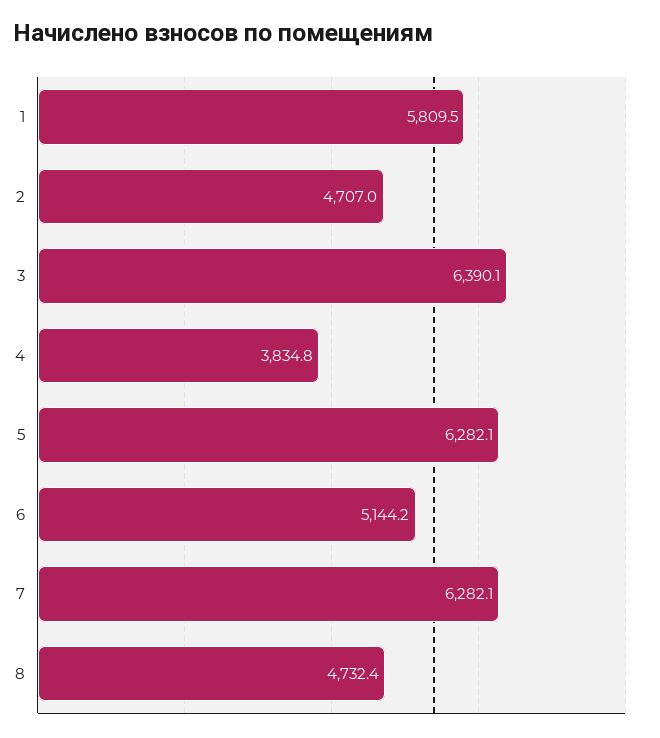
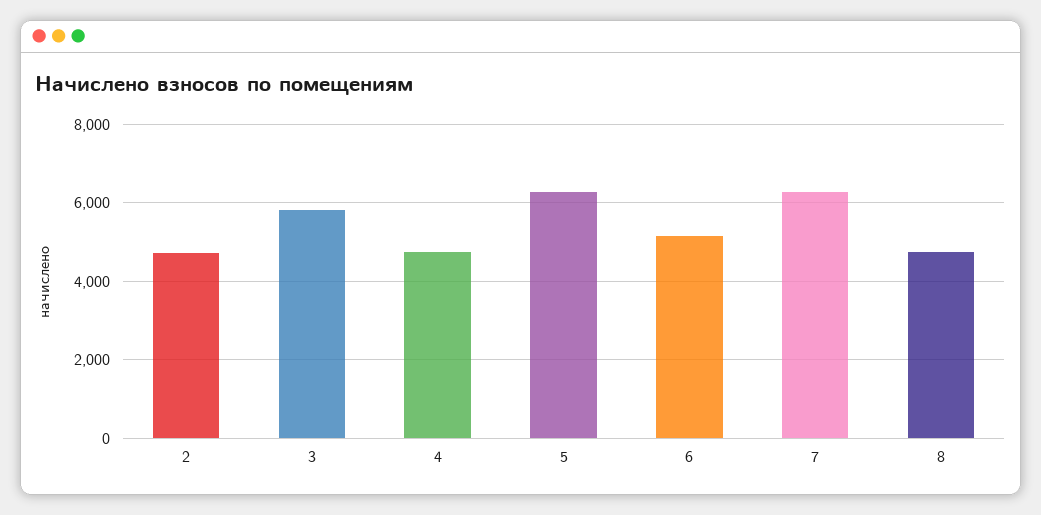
  {
-   "1": 5809.5,
    "2": 4707,
-   "3": 6390.1,
+   "3": 5800,
-   "4": 3834.8,
+   "4": 4800,
    "5": 6282.1,
    "6": 5144.2,
    "7": 6282.1,
    "8": 4732.4
  }

